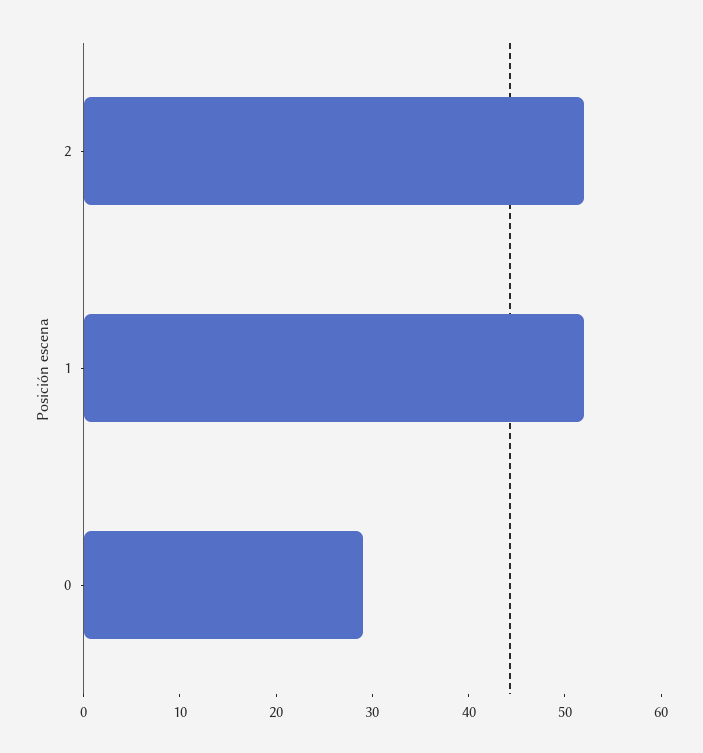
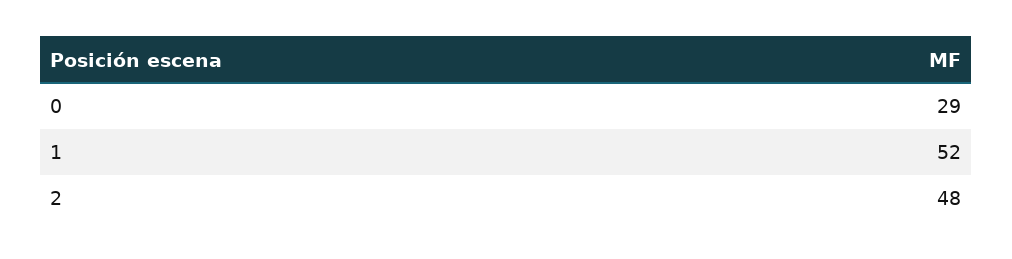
  {
-   "2": 52,
+   "2": 48,
    "1": 52,
    "0": 29
  }

